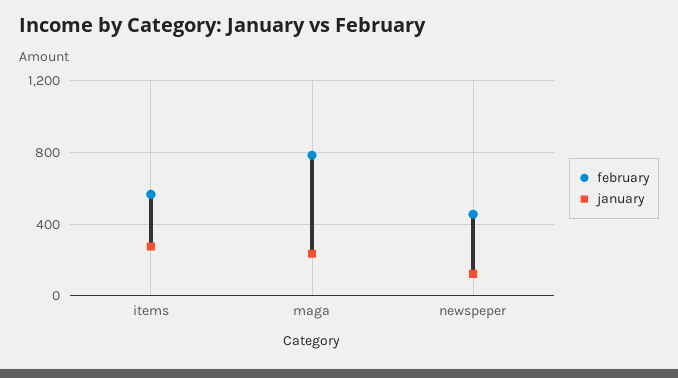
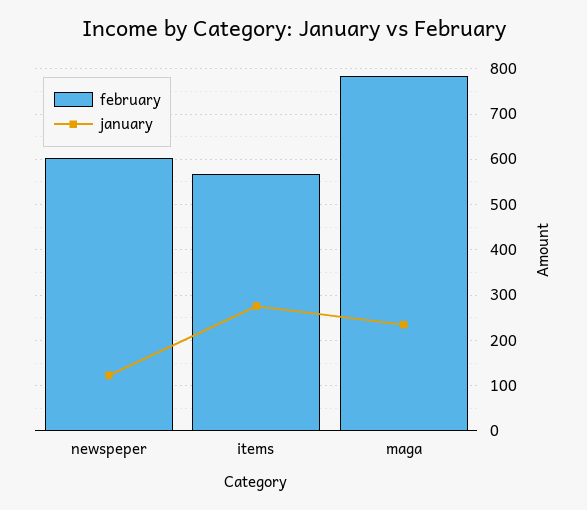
  {
    "february": {
      "items": 560,
      "maga": 780,
-     "newspeper": 450
+     "newspeper": 600
    },
    "january": {
      "items": 280,
      "maga": 240,
      "newspeper": 120
    }
  }

